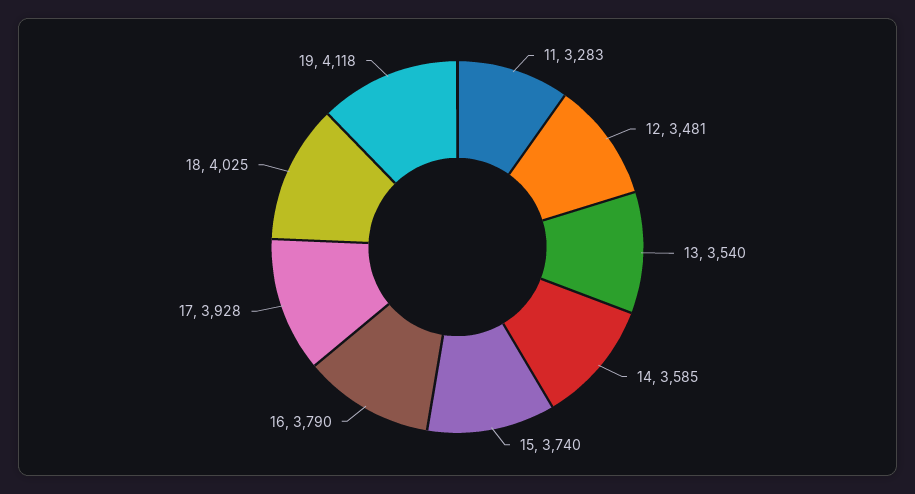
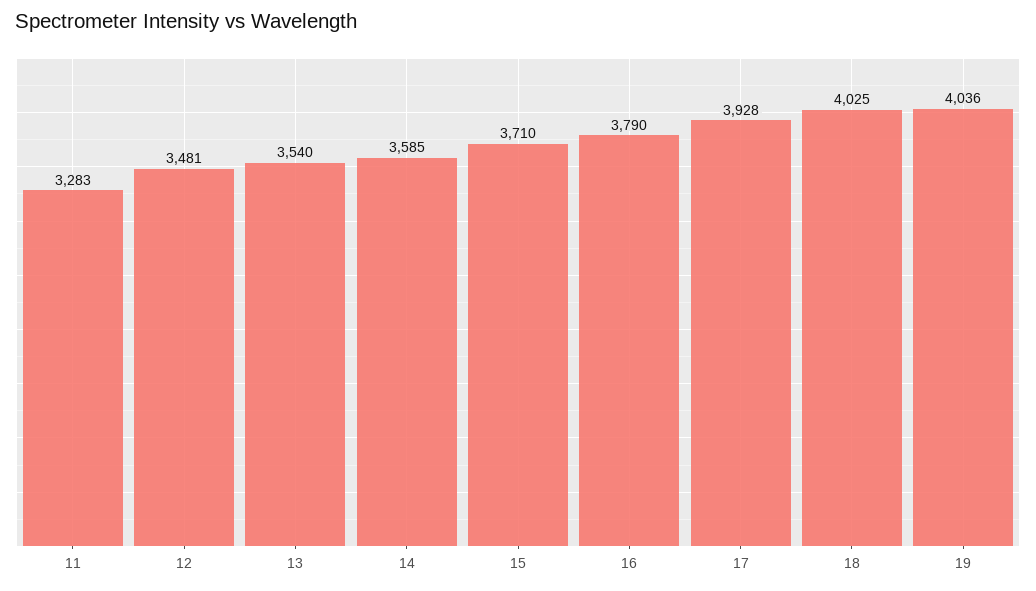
  {
    "11": 3283,
    "12": 3481,
    "13": 3540,
    "14": 3585,
-   "15": 3740,
+   "15": 3710,
    "16": 3790,
    "17": 3928,
    "18": 4025,
-   "19": 4118
+   "19": 4036
  }

